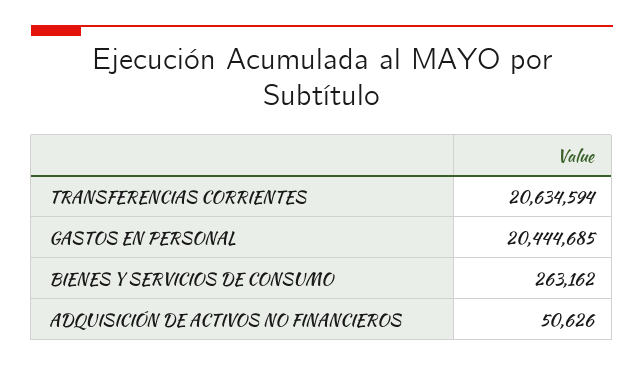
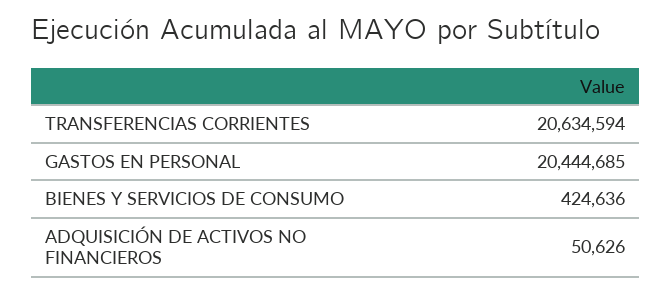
  {
    "TRANSFERENCIAS CORRIENTES": 20634594,
    "GASTOS EN PERSONAL": 20444685,
-   "BIENES Y SERVICIOS DE CONSUMO": 263162,
+   "BIENES Y SERVICIOS DE CONSUMO": 424636,
    "ADQUISICIÓN DE ACTIVOS NO FINANCIEROS": 50626
  }

